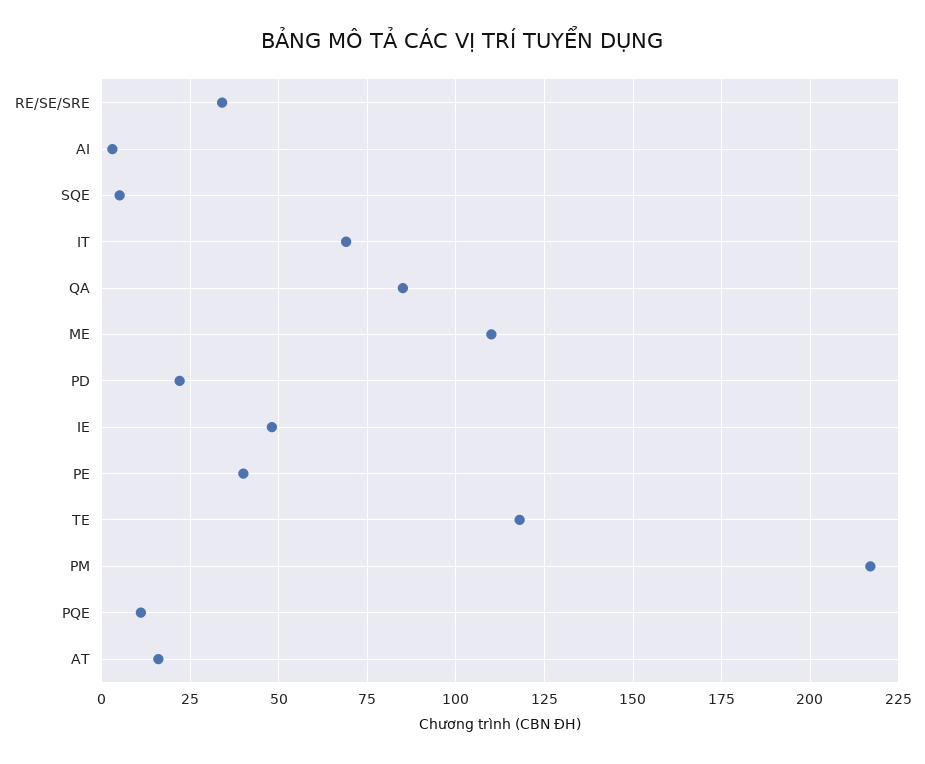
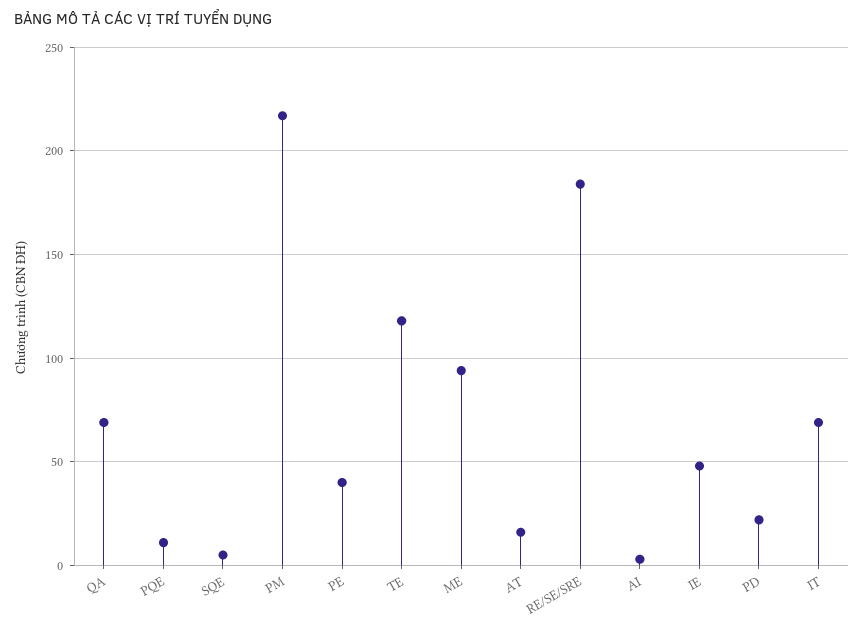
  {
-   "RE/SE/SRE": 35,
+   "RE/SE/SRE": 185,
    "AI": 5,
    "SQE": 5,
    "IT": 70,
-   "QA": 85,
+   "QA": 70,
-   "ME": 110,
+   "ME": 95,
    "PD": 20,
    "IE": 50,
    "PE": 40,
    "TE": 120,
    "PM": 215,
    "PQE": 10,
    "AT": 15
  }

